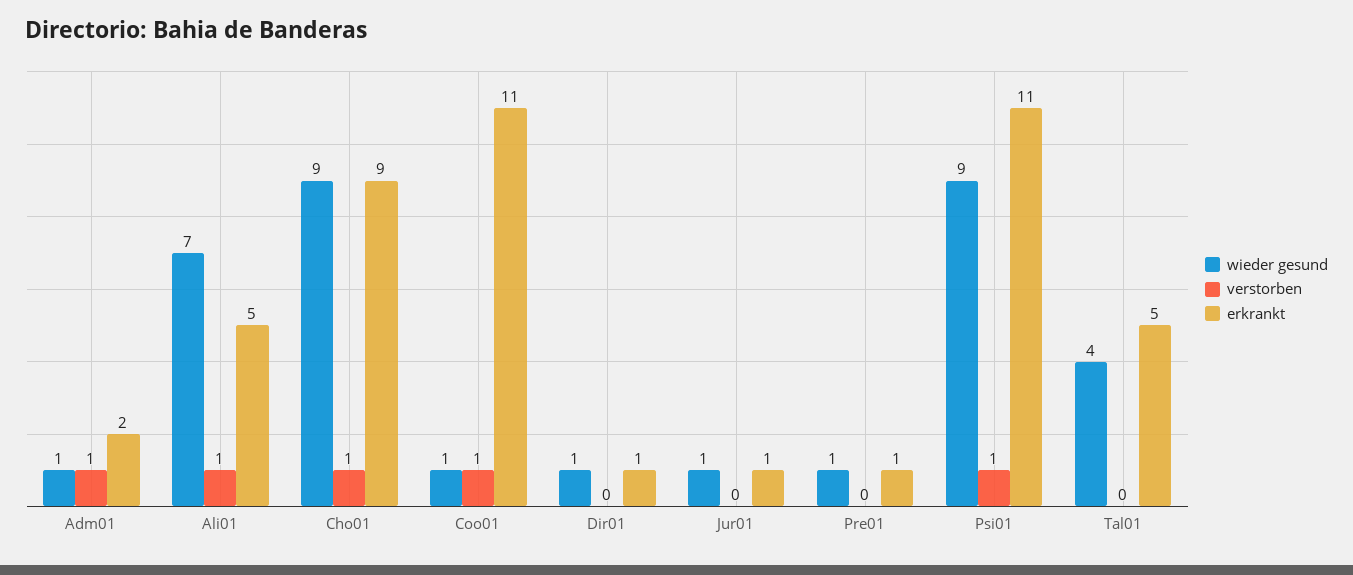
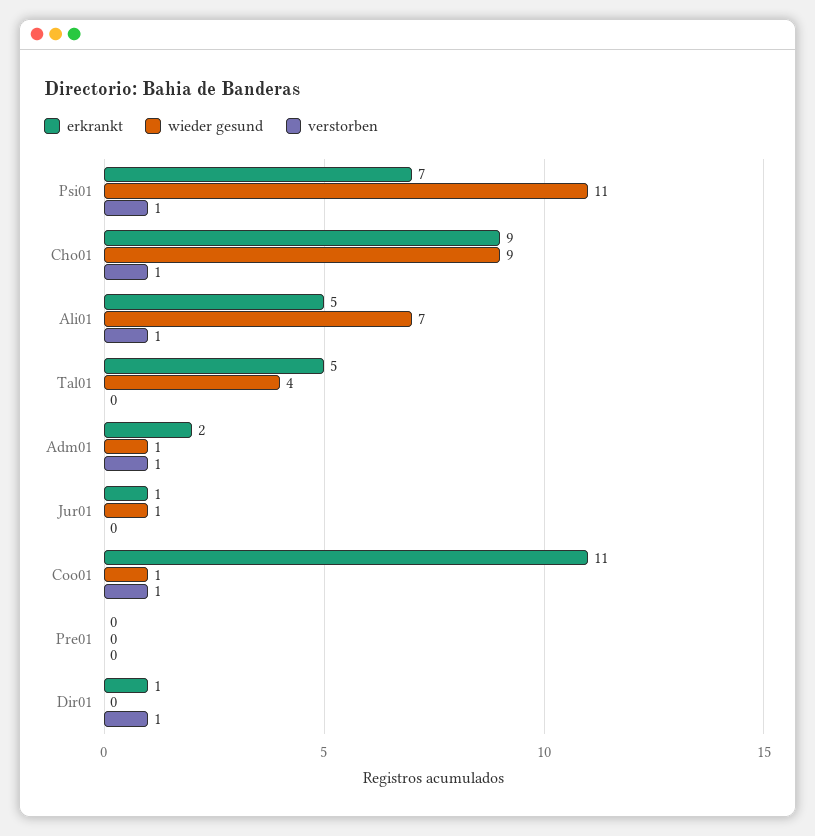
  {
    "wieder gesund": {
      "Adm01": 1,
      "Ali01": 7,
      "Cho01": 9,
      "Coo01": 1,
-     "Dir01": 1,
+     "Dir01": 0,
      "Jur01": 1,
-     "Pre01": 1,
+     "Pre01": 0,
-     "Psi01": 9,
+     "Psi01": 11,
      "Tal01": 4
    },
    "verstorben": {
      "Adm01": 1,
      "Ali01": 1,
      "Cho01": 1,
      "Coo01": 1,
-     "Dir01": 0,
+     "Dir01": 1,
      "Jur01": 0,
      "Pre01": 0,
      "Psi01": 1,
      "Tal01": 0
    },
    "erkrankt": {
      "Adm01": 2,
      "Ali01": 5,
      "Cho01": 9,
      "Coo01": 11,
      "Dir01": 1,
      "Jur01": 1,
-     "Pre01": 1,
+     "Pre01": 0,
-     "Psi01": 11,
+     "Psi01": 7,
      "Tal01": 5
    }
  }

